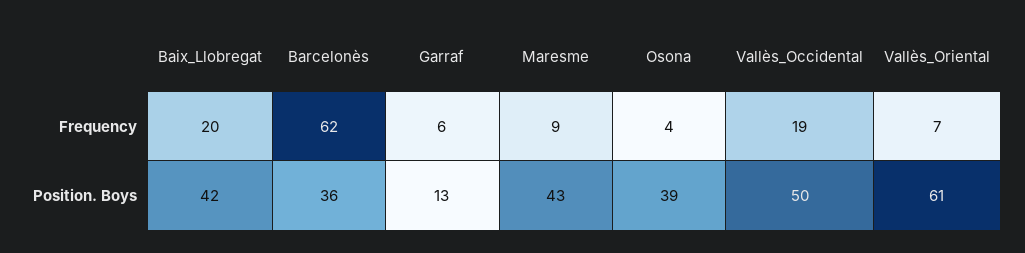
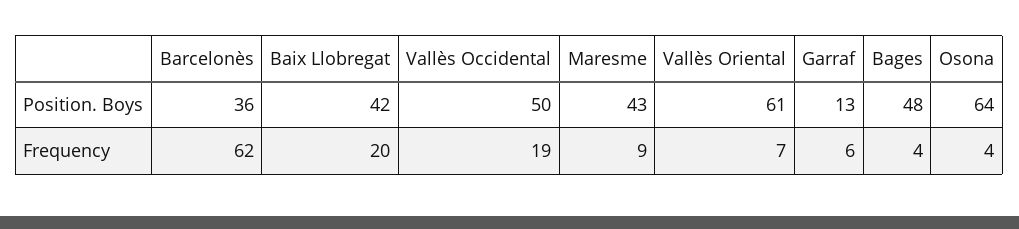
  {
    "Baix_Llobregat": {
      "Frequency": 20,
      "Position. Boys": 42
    },
    "Barcelonès": {
      "Frequency": 62,
      "Position. Boys": 36
    },
    "Garraf": {
      "Frequency": 6,
      "Position. Boys": 13
    },
    "Maresme": {
      "Frequency": 9,
      "Position. Boys": 43
    },
    "Osona": {
      "Frequency": 4,
-     "Position. Boys": 39
+     "Position. Boys": 64
    },
    "Vallès_Occidental": {
      "Frequency": 19,
      "Position. Boys": 50
    },
    "Vallès_Oriental": {
      "Frequency": 7,
      "Position. Boys": 61
-   }
+   },
+   "Bages": {
+     "Position. Boys": 48,
+     "Frequency": 4
+   }
  }

